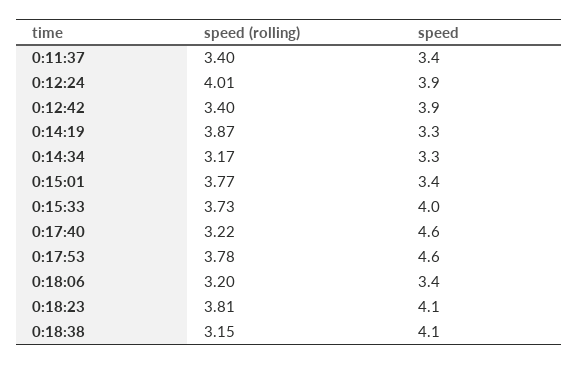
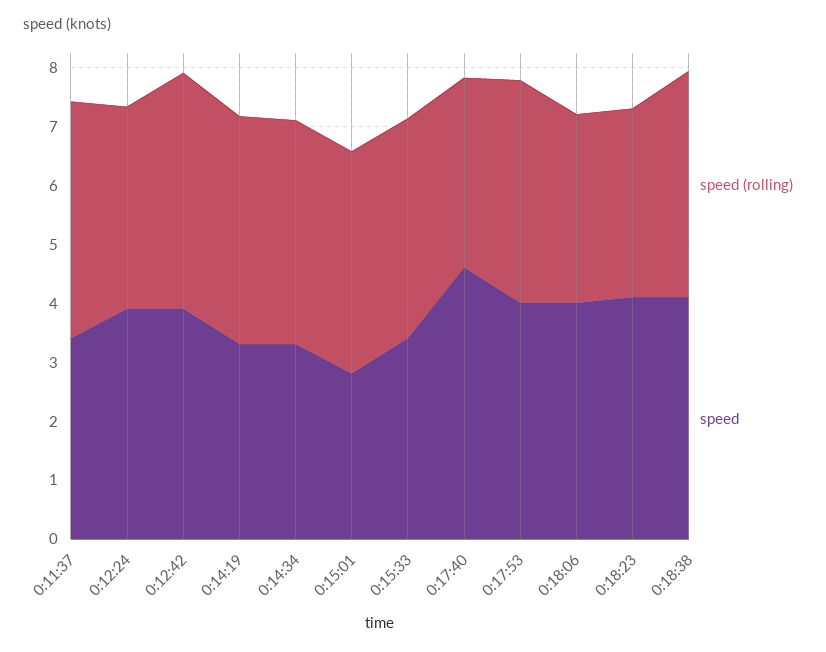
  {
    "speed (rolling)": {
-     "0:11:37": 3.4,
+     "0:11:37": 4,
-     "0:12:24": 4.01,
+     "0:12:24": 3.4,
-     "0:12:42": 3.4,
+     "0:12:42": 4,
      "0:14:19": 3.87,
-     "0:14:34": 3.17,
+     "0:14:34": 3.8,
      "0:15:01": 3.77,
      "0:15:33": 3.73,
      "0:17:40": 3.22,
      "0:17:53": 3.78,
      "0:18:06": 3.2,
-     "0:18:23": 3.81,
+     "0:18:23": 3.2,
-     "0:18:38": 3.15
+     "0:18:38": 3.8
    },
    "speed": {
      "0:11:37": 3.4,
      "0:12:24": 3.9,
      "0:12:42": 3.9,
      "0:14:19": 3.3,
      "0:14:34": 3.3,
-     "0:15:01": 3.4,
+     "0:15:01": 2.8,
-     "0:15:33": 4,
+     "0:15:33": 3.4,
      "0:17:40": 4.6,
-     "0:17:53": 4.6,
+     "0:17:53": 4,
-     "0:18:06": 3.4,
+     "0:18:06": 4,
      "0:18:23": 4.1,
      "0:18:38": 4.1
    }
  }

